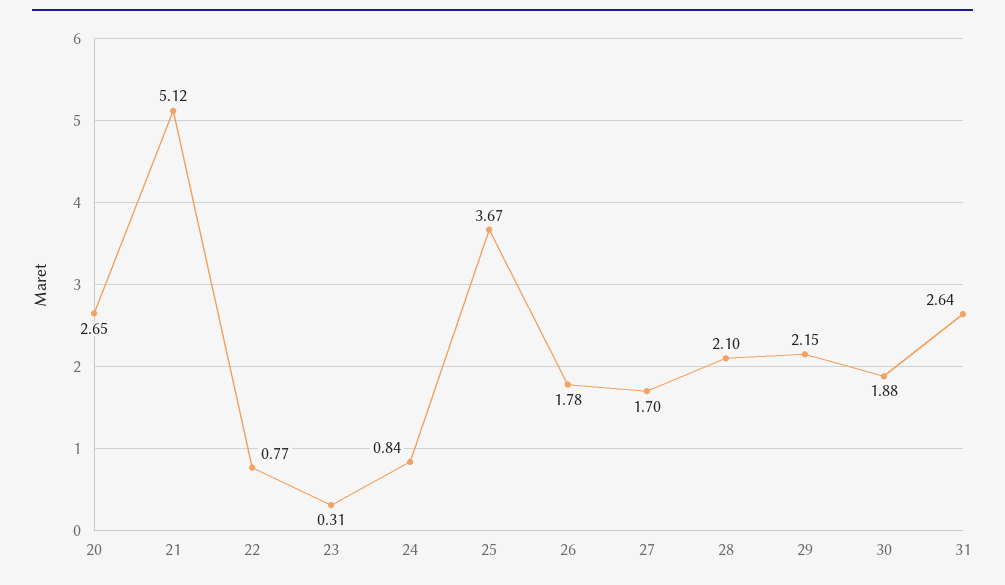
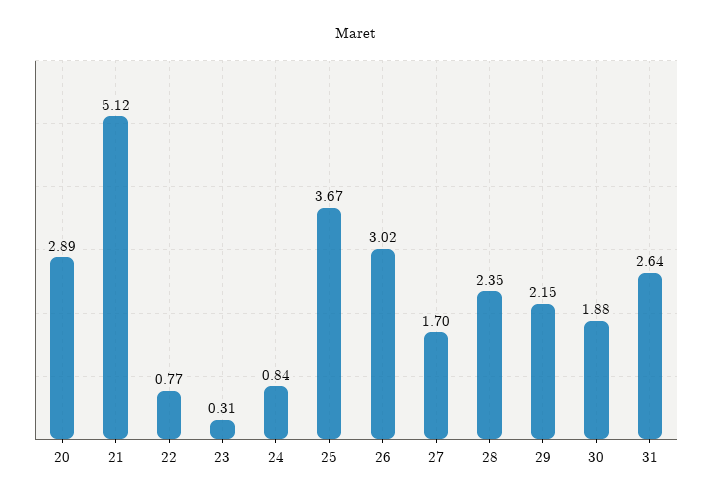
  {
-   "20": 2.65,
+   "20": 2.89,
    "21": 5.12,
    "22": 0.77,
    "23": 0.31,
    "24": 0.84,
    "25": 3.67,
-   "26": 1.78,
+   "26": 3.02,
    "27": 1.7,
-   "28": 2.1,
+   "28": 2.35,
    "29": 2.15,
    "30": 1.88,
    "31": 2.64
  }

